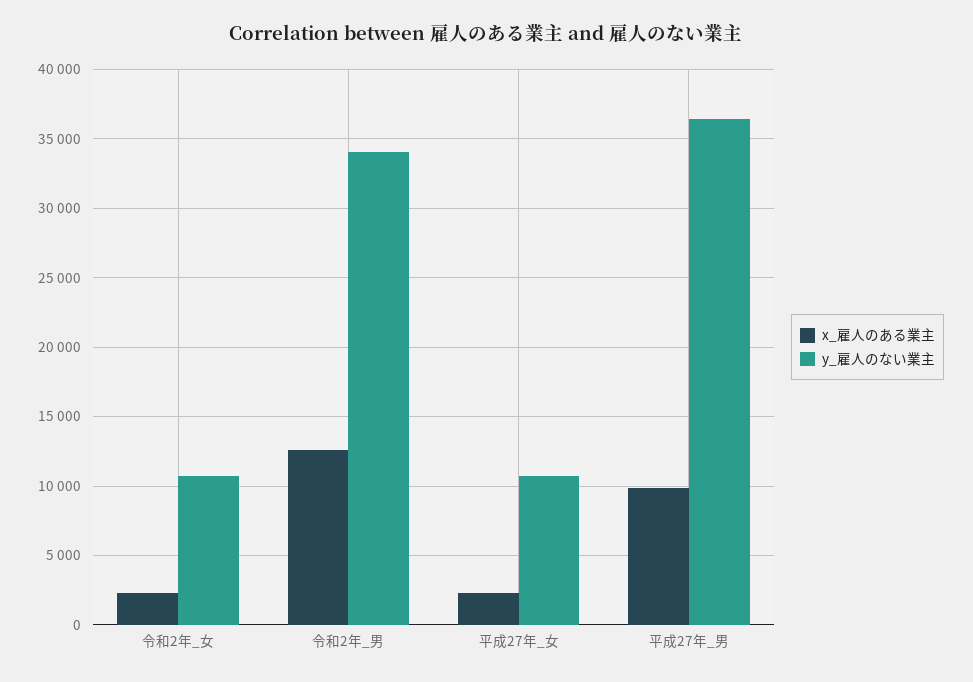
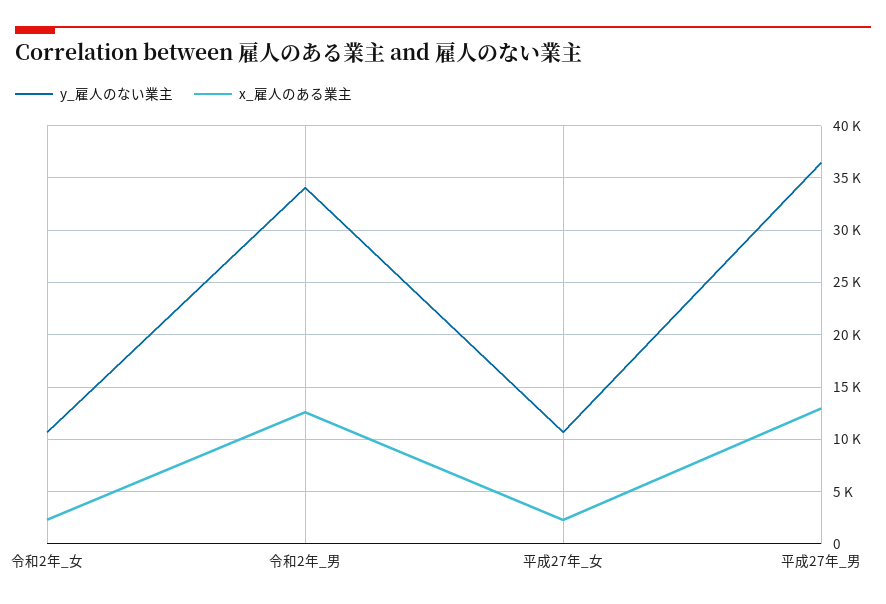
  {
    "x_雇人のある業主": {
      "令和2年_女": 2500,
      "令和2年_男": 12500,
      "平成27年_女": 2500,
-     "平成27年_男": 10000
+     "平成27年_男": 13000
    },
    "y_雇人のない業主": {
      "令和2年_女": 10500,
      "令和2年_男": 34000,
      "平成27年_女": 10500,
      "平成27年_男": 36500
    }
  }

